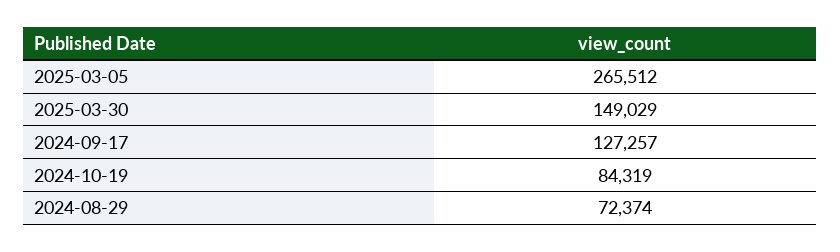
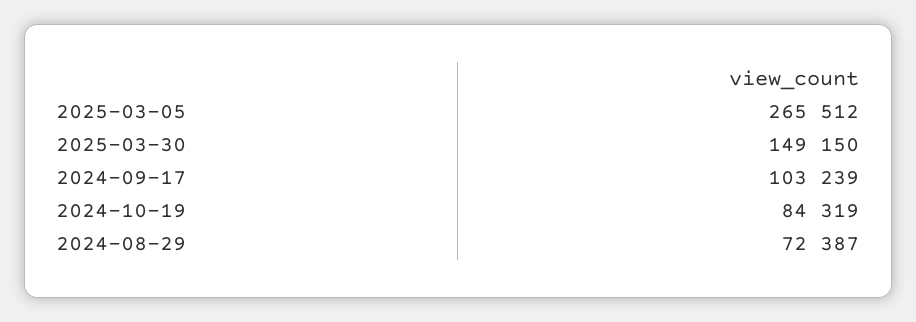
  {
    "2025-03-05": 265512,
-   "2025-03-30": 149029,
+   "2025-03-30": 149150,
-   "2024-09-17": 127257,
+   "2024-09-17": 103239,
    "2024-10-19": 84319,
-   "2024-08-29": 72374
+   "2024-08-29": 72387
  }

